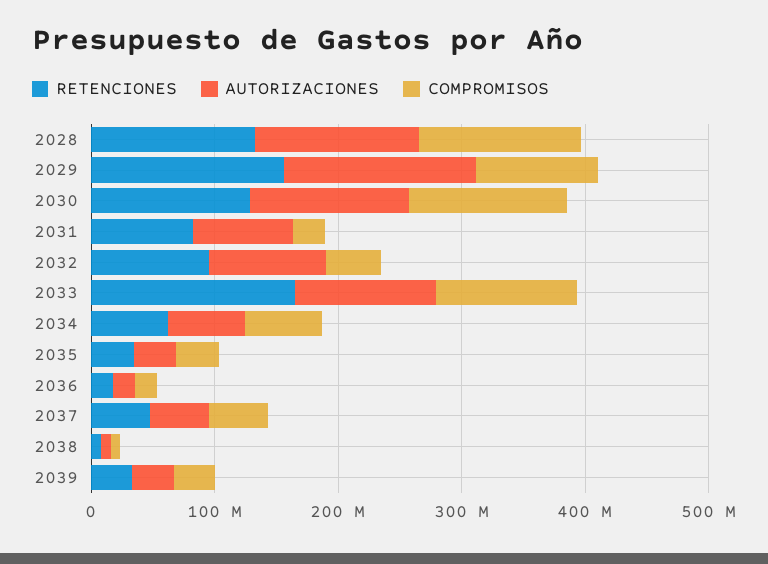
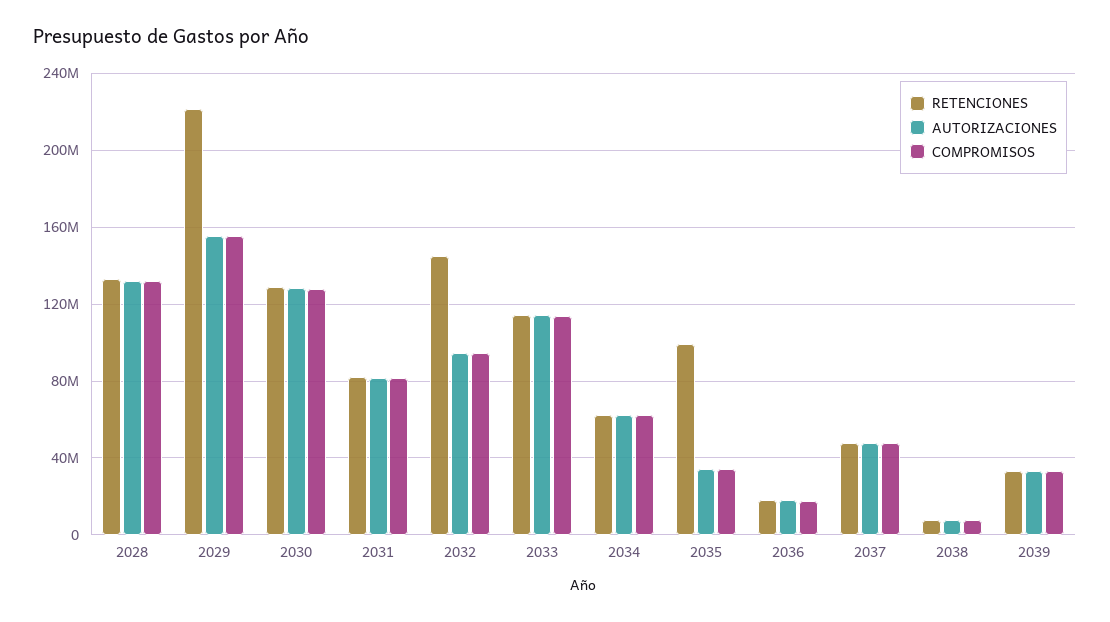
  {
    "RETENCIONES": {
      "2028": 135000000,
-     "2029": 160000000,
+     "2029": 220000000,
      "2030": 130000000,
      "2031": 80000000,
-     "2032": 100000000,
+     "2032": 145000000,
-     "2033": 160000000,
+     "2033": 115000000,
      "2034": 65000000,
-     "2035": 40000000,
+     "2035": 100000000,
      "2036": 20000000,
      "2037": 50000000,
      "2038": 10000000,
      "2039": 35000000
    },
    "AUTORIZACIONES": {
      "2028": 130000000,
      "2029": 155000000,
      "2030": 130000000,
      "2031": 80000000,
      "2032": 95000000,
      "2033": 115000000,
      "2034": 60000000,
      "2035": 35000000,
      "2036": 20000000,
      "2037": 50000000,
      "2038": 10000000,
      "2039": 35000000
    },
    "COMPROMISOS": {
      "2028": 130000000,
-     "2029": 100000000,
+     "2029": 155000000,
      "2030": 130000000,
-     "2031": 20000000,
+     "2031": 80000000,
-     "2032": 40000000,
+     "2032": 95000000,
      "2033": 115000000,
      "2034": 60000000,
      "2035": 35000000,
      "2036": 20000000,
      "2037": 50000000,
      "2038": 10000000,
      "2039": 35000000
    }
  }

